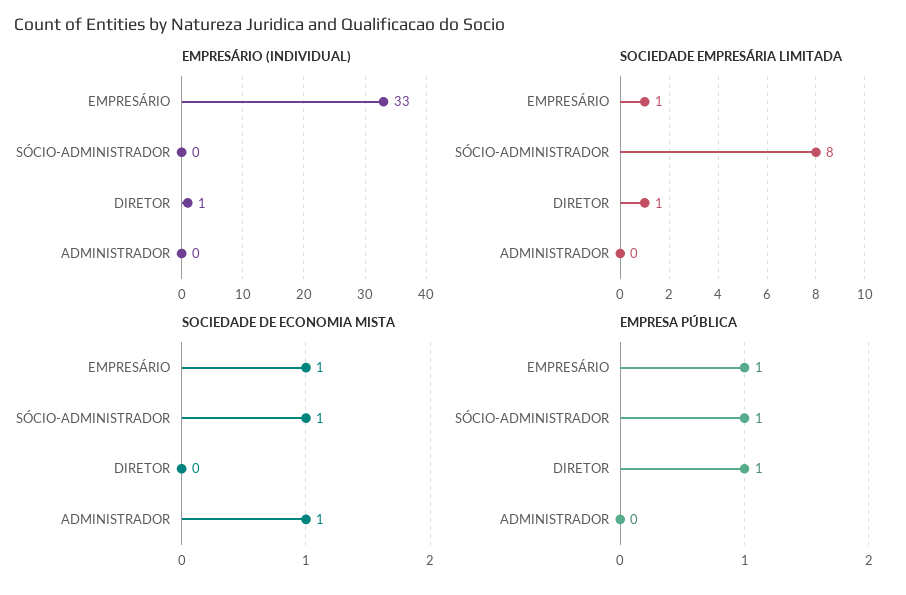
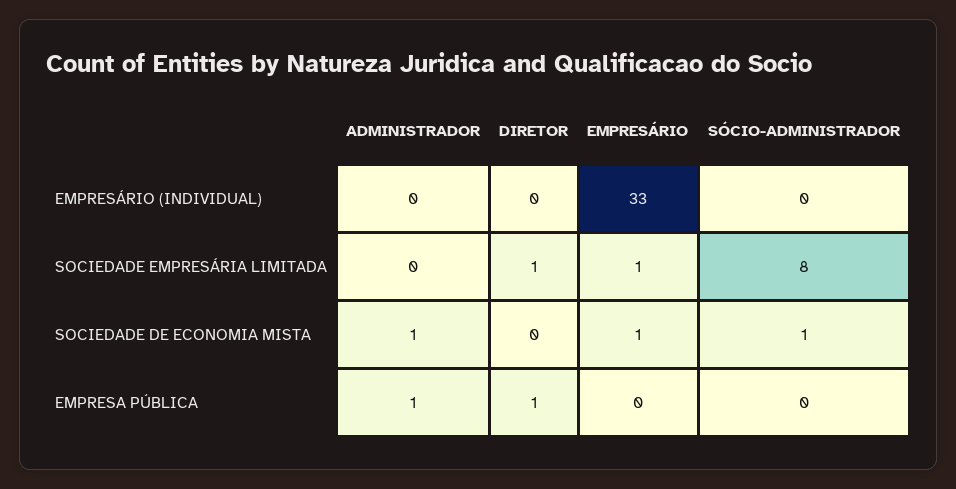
  {
    "EMPRESÁRIO (INDIVIDUAL)": {
      "EMPRESÁRIO": 33,
      "SÓCIO-ADMINISTRADOR": 0,
-     "DIRETOR": 1,
+     "DIRETOR": 0,
      "ADMINISTRADOR": 0
    },
    "SOCIEDADE EMPRESÁRIA LIMITADA": {
      "EMPRESÁRIO": 1,
      "SÓCIO-ADMINISTRADOR": 8,
      "DIRETOR": 1,
      "ADMINISTRADOR": 0
    },
    "SOCIEDADE DE ECONOMIA MISTA": {
      "EMPRESÁRIO": 1,
      "SÓCIO-ADMINISTRADOR": 1,
      "DIRETOR": 0,
      "ADMINISTRADOR": 1
    },
    "EMPRESA PÚBLICA": {
-     "EMPRESÁRIO": 1,
+     "EMPRESÁRIO": 0,
-     "SÓCIO-ADMINISTRADOR": 1,
+     "SÓCIO-ADMINISTRADOR": 0,
      "DIRETOR": 1,
-     "ADMINISTRADOR": 0
+     "ADMINISTRADOR": 1
    }
  }

